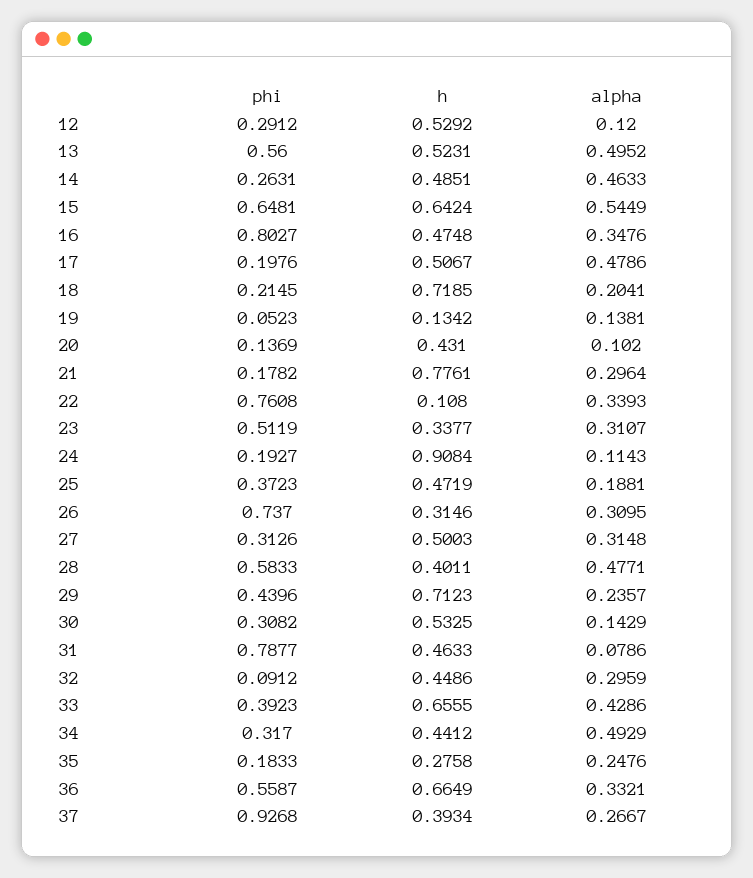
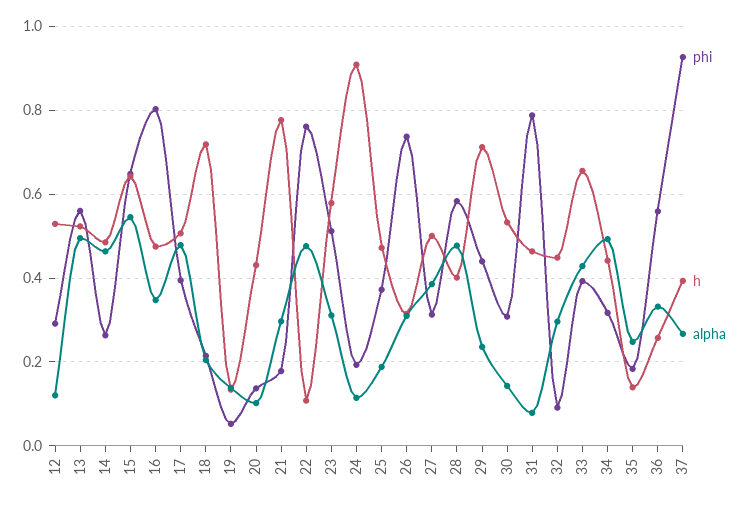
  {
    "phi": {
      "12": 0.2912,
      "13": 0.56,
      "14": 0.2631,
      "15": 0.6481,
      "16": 0.8027,
-     "17": 0.1976,
+     "17": 0.4,
      "18": 0.2145,
      "19": 0.0523,
      "20": 0.1369,
      "21": 0.1782,
      "22": 0.7608,
      "23": 0.5119,
      "24": 0.1927,
      "25": 0.3723,
      "26": 0.737,
      "27": 0.3126,
      "28": 0.5833,
      "29": 0.4396,
      "30": 0.3082,
      "31": 0.7877,
      "32": 0.0912,
      "33": 0.3923,
      "34": 0.317,
      "35": 0.1833,
      "36": 0.5587,
      "37": 0.9268
    },
    "h": {
      "12": 0.5292,
      "13": 0.5231,
      "14": 0.4851,
      "15": 0.6424,
      "16": 0.4748,
      "17": 0.5067,
      "18": 0.7185,
      "19": 0.1342,
      "20": 0.431,
      "21": 0.7761,
      "22": 0.108,
-     "23": 0.3377,
+     "23": 0.58,
      "24": 0.9084,
      "25": 0.4719,
      "26": 0.3146,
      "27": 0.5003,
      "28": 0.4011,
      "29": 0.7123,
      "30": 0.5325,
      "31": 0.4633,
      "32": 0.4486,
      "33": 0.6555,
      "34": 0.4412,
-     "35": 0.2758,
+     "35": 0.14,
-     "36": 0.6649,
+     "36": 0.26,
      "37": 0.3934
    },
    "alpha": {
      "12": 0.12,
      "13": 0.4952,
      "14": 0.4633,
      "15": 0.5449,
      "16": 0.3476,
      "17": 0.4786,
      "18": 0.2041,
      "19": 0.1381,
      "20": 0.102,
      "21": 0.2964,
-     "22": 0.3393,
+     "22": 0.48,
      "23": 0.3107,
      "24": 0.1143,
      "25": 0.1881,
      "26": 0.3095,
-     "27": 0.3148,
+     "27": 0.38,
      "28": 0.4771,
      "29": 0.2357,
      "30": 0.1429,
      "31": 0.0786,
      "32": 0.2959,
      "33": 0.4286,
      "34": 0.4929,
      "35": 0.2476,
      "36": 0.3321,
      "37": 0.2667
    }
  }

